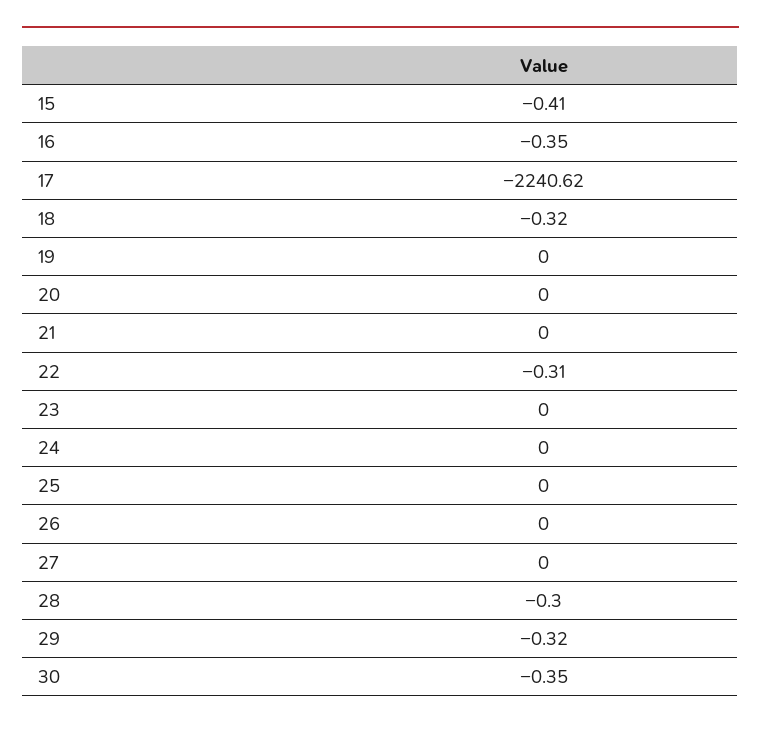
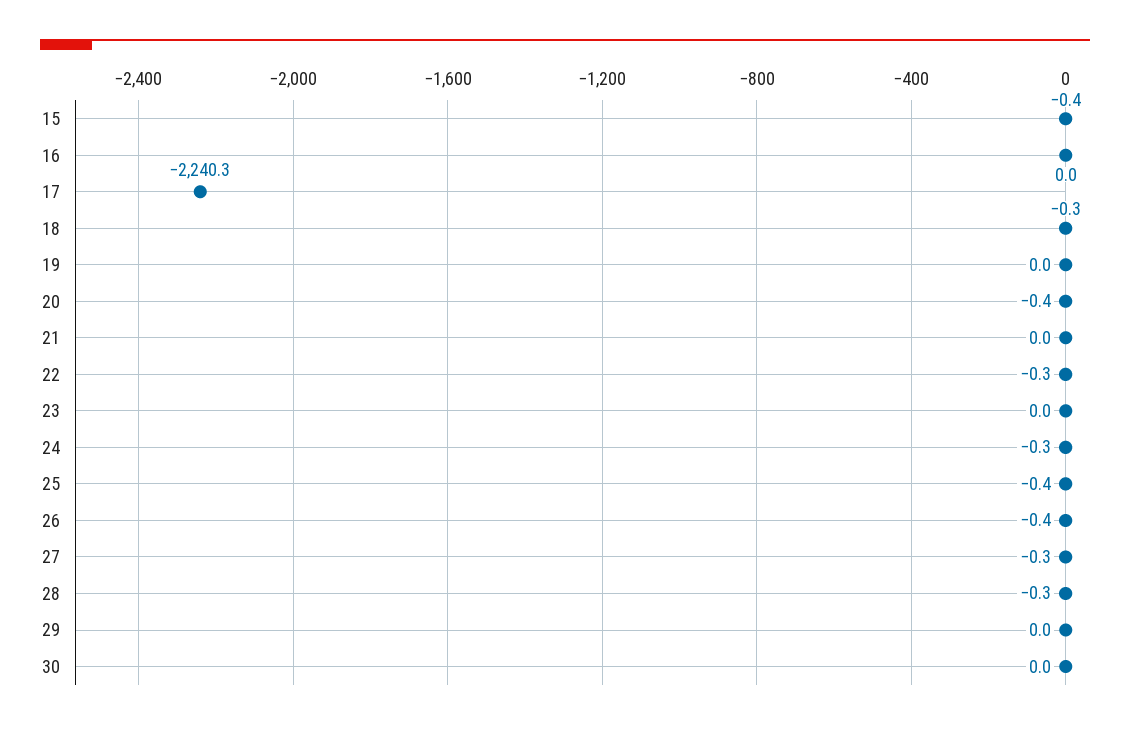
  {
    "15": -0.41,
-   "16": -0.35,
+   "16": 0,
-   "17": -2240.62,
+   "17": -2240.3,
    "18": -0.32,
    "19": 0,
-   "20": 0,
+   "20": -0.4,
    "21": 0,
    "22": -0.31,
    "23": 0,
-   "24": 0,
+   "24": -0.3,
-   "25": 0,
+   "25": -0.4,
-   "26": 0,
+   "26": -0.4,
-   "27": 0,
+   "27": -0.3,
    "28": -0.3,
-   "29": -0.32,
+   "29": 0,
-   "30": -0.35
+   "30": 0
  }

